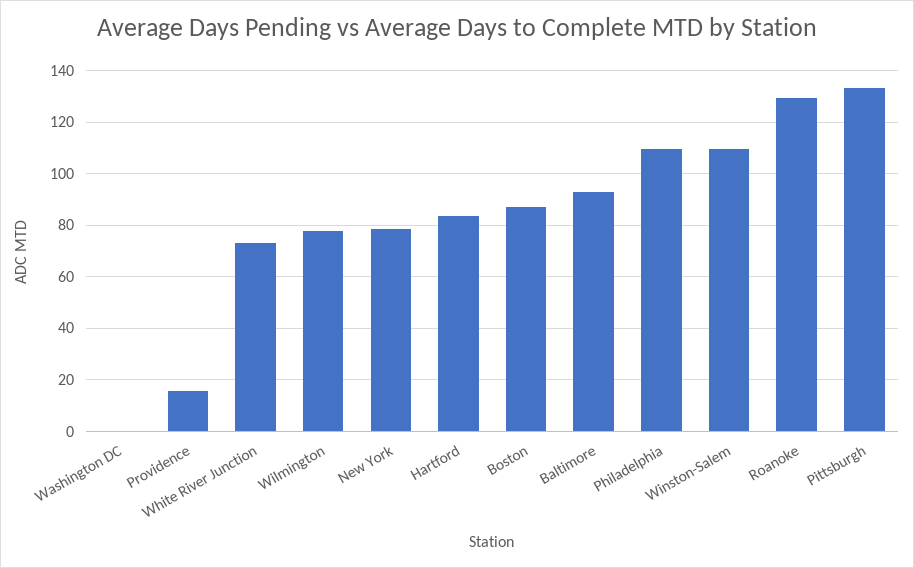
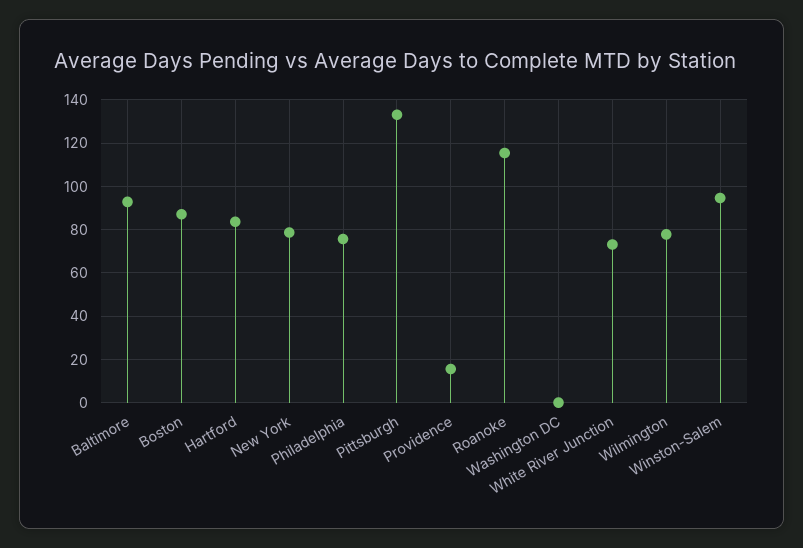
  {
    "Washington DC": 0,
    "Providence": 15,
    "White River Junction": 72.5,
    "Wilmington": 77.5,
    "New York": 77.5,
    "Hartford": 82.5,
    "Boston": 87.5,
    "Baltimore": 92.5,
-   "Philadelphia": 110,
+   "Philadelphia": 75,
-   "Winston-Salem": 110,
+   "Winston-Salem": 95,
-   "Roanoke": 130,
+   "Roanoke": 115,
    "Pittsburgh": 132.5
  }

